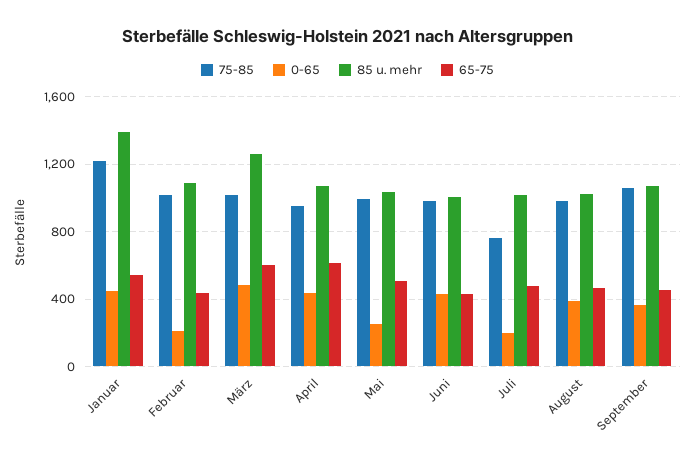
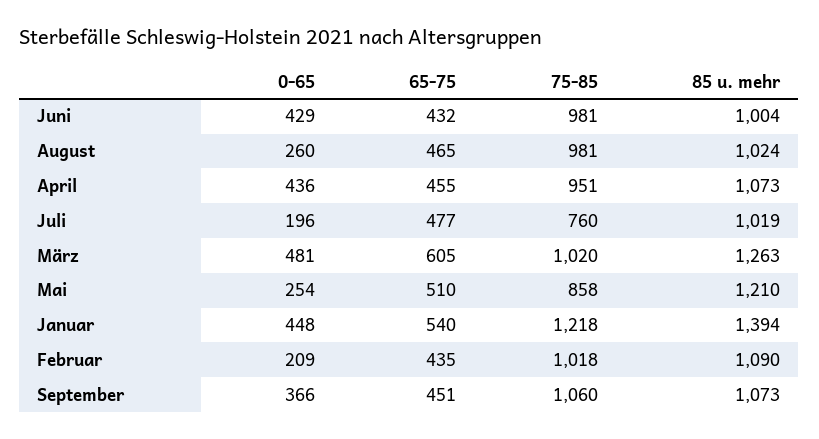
  {
    "75-85": {
      "Januar": 1218,
      "Februar": 1018,
      "März": 1020,
      "April": 951,
-     "Mai": 1000,
+     "Mai": 858,
      "Juni": 981,
      "Juli": 760,
      "August": 981,
      "September": 1060
    },
    "0-65": {
      "Januar": 448,
      "Februar": 209,
      "März": 481,
      "April": 436,
      "Mai": 254,
      "Juni": 429,
      "Juli": 196,
-     "August": 400,
+     "August": 260,
      "September": 366
    },
    "85 u. mehr": {
      "Januar": 1394,
      "Februar": 1090,
      "März": 1263,
      "April": 1073,
-     "Mai": 1050,
+     "Mai": 1210,
      "Juni": 1004,
      "Juli": 1019,
      "August": 1024,
      "September": 1073
    },
    "65-75": {
      "Januar": 540,
      "Februar": 435,
      "März": 605,
-     "April": 600,
+     "April": 455,
      "Mai": 510,
      "Juni": 432,
      "Juli": 477,
      "August": 465,
      "September": 451
    }
  }

